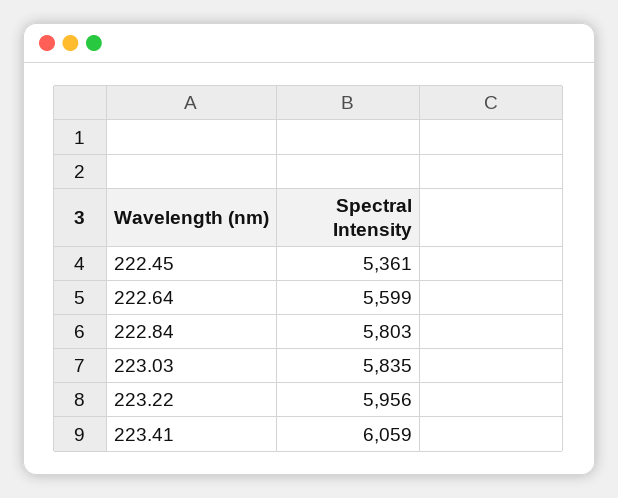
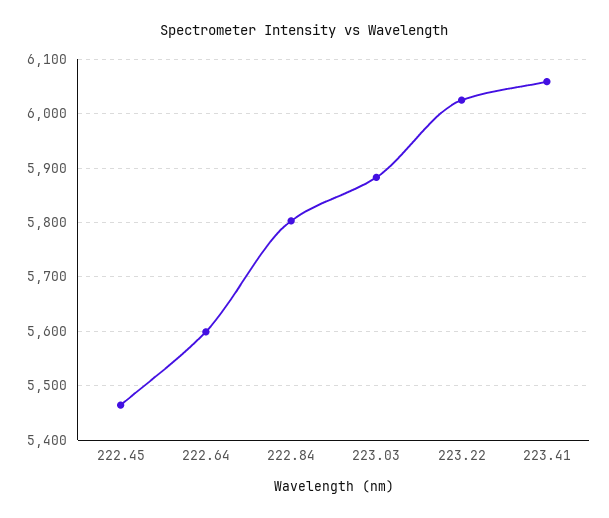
  {
-   "222.45": 5361,
+   "222.45": 5460,
    "222.64": 5599,
    "222.84": 5803,
-   "223.03": 5835,
+   "223.03": 5880,
-   "223.22": 5956,
+   "223.22": 6020,
    "223.41": 6059
  }

